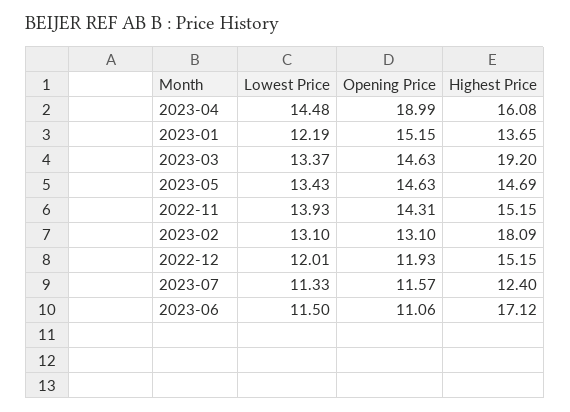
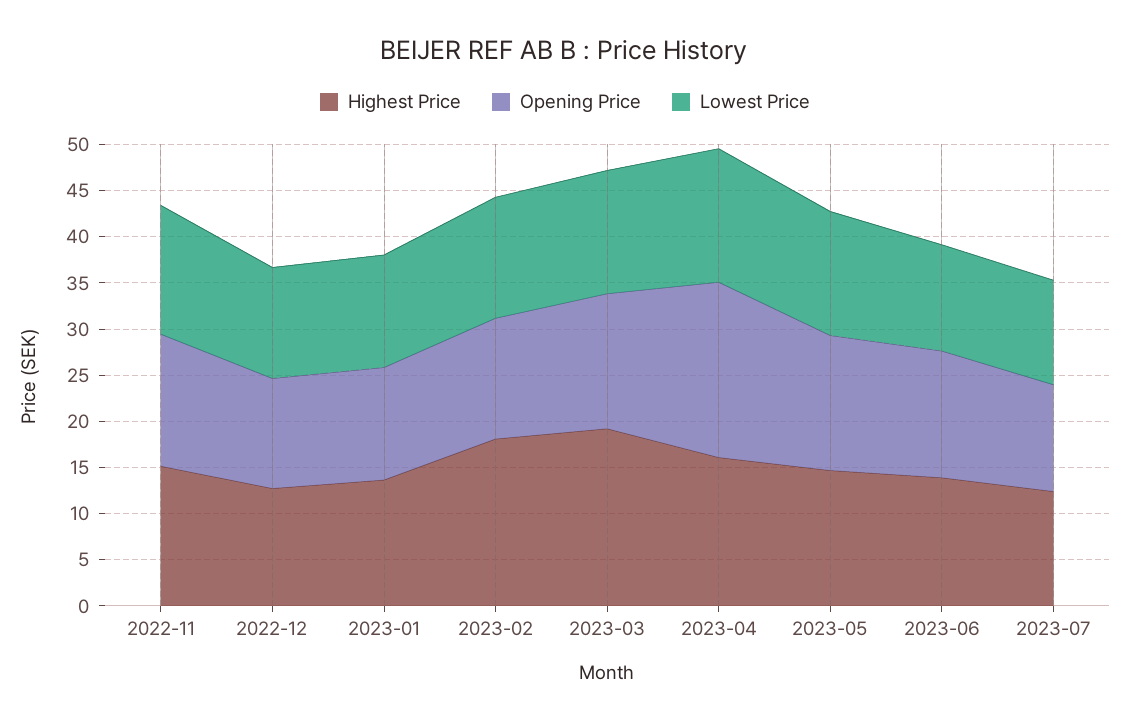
  {
    "Lowest Price": {
      "2023-04": 14.48,
      "2023-01": 12.19,
      "2023-03": 13.37,
      "2023-05": 13.43,
      "2022-11": 13.93,
      "2023-02": 13.1,
      "2022-12": 12.01,
      "2023-07": 11.33,
      "2023-06": 11.5
    },
    "Opening Price": {
      "2023-04": 18.99,
-     "2023-01": 15.15,
+     "2023-01": 12,
      "2023-03": 14.63,
      "2023-05": 14.63,
      "2022-11": 14.31,
      "2023-02": 13.1,
      "2022-12": 11.93,
      "2023-07": 11.57,
-     "2023-06": 11.06
+     "2023-06": 14
    },
    "Highest Price": {
      "2023-04": 16.08,
      "2023-01": 13.65,
      "2023-03": 19.2,
      "2023-05": 14.69,
      "2022-11": 15.15,
      "2023-02": 18.09,
-     "2022-12": 15.15,
+     "2022-12": 13,
      "2023-07": 12.4,
-     "2023-06": 17.12
+     "2023-06": 14
    }
  }

